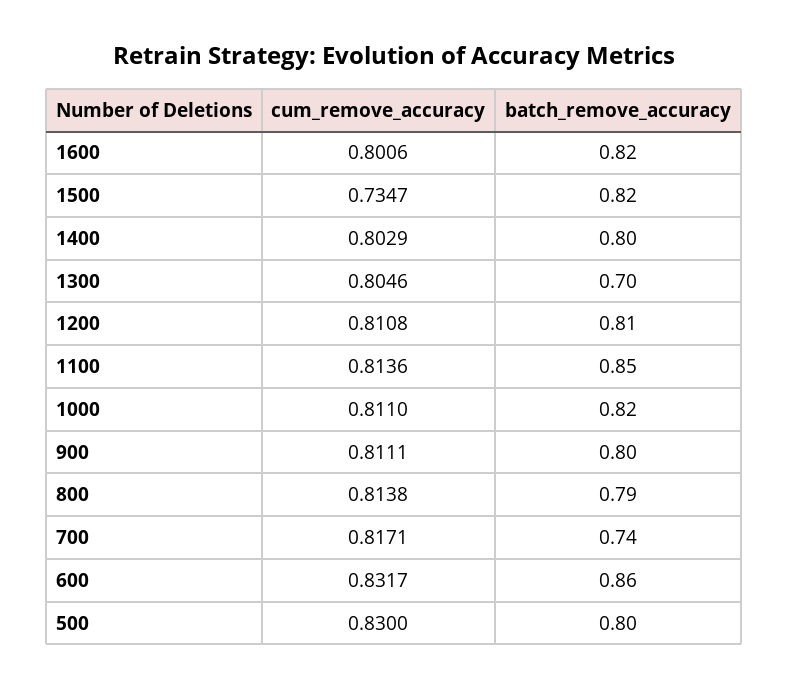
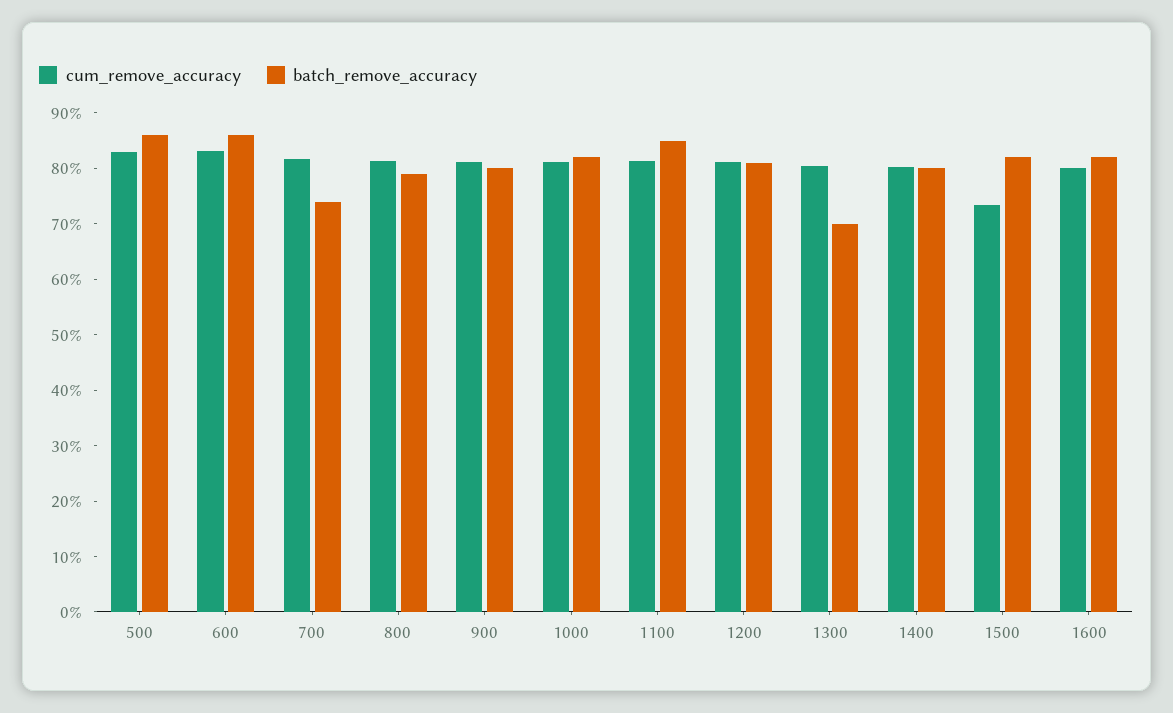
  {
    "cum_remove_accuracy": {
      "1600": 0.8006,
      "1500": 0.7347,
      "1400": 0.8029,
      "1300": 0.8046,
      "1200": 0.8108,
      "1100": 0.8136,
      "1000": 0.811,
      "900": 0.8111,
      "800": 0.8138,
      "700": 0.8171,
      "600": 0.8317,
      "500": 0.83
    },
    "batch_remove_accuracy": {
      "1600": 0.82,
      "1500": 0.82,
      "1400": 0.8,
      "1300": 0.7,
      "1200": 0.81,
      "1100": 0.85,
      "1000": 0.82,
      "900": 0.8,
      "800": 0.79,
      "700": 0.74,
      "600": 0.86,
-     "500": 0.8
+     "500": 0.86
    }
  }

